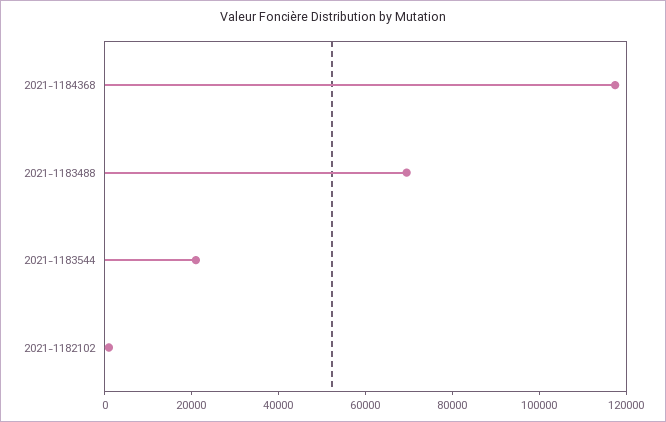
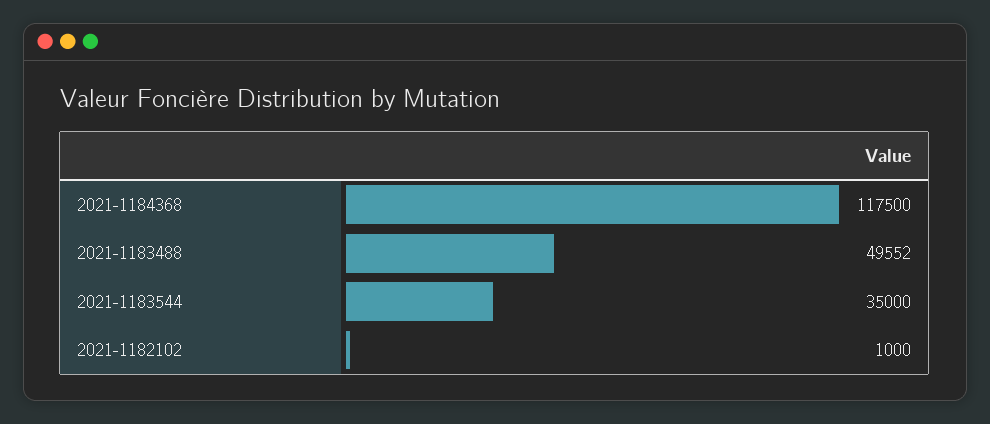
  {
    "2021-1184368": 117500,
-   "2021-1183488": 70000,
+   "2021-1183488": 49552,
-   "2021-1183544": 20000,
+   "2021-1183544": 35000,
    "2021-1182102": 1000
  }

